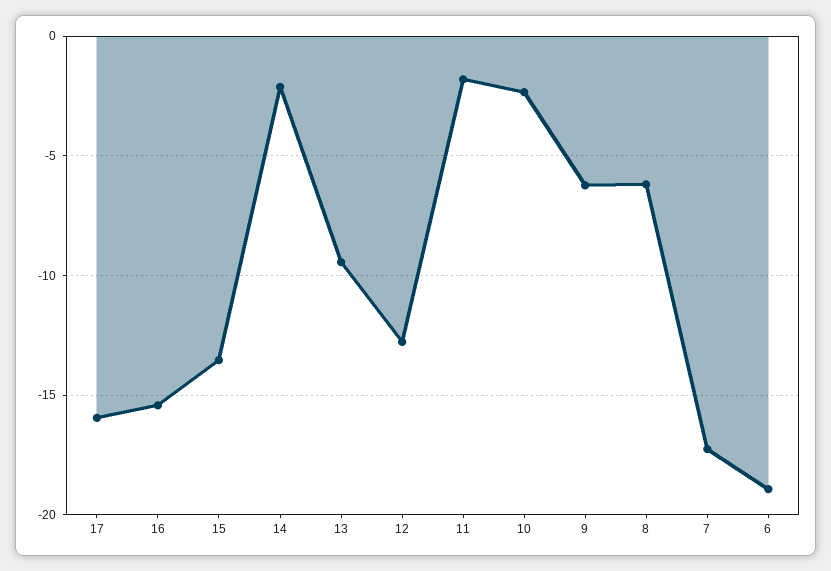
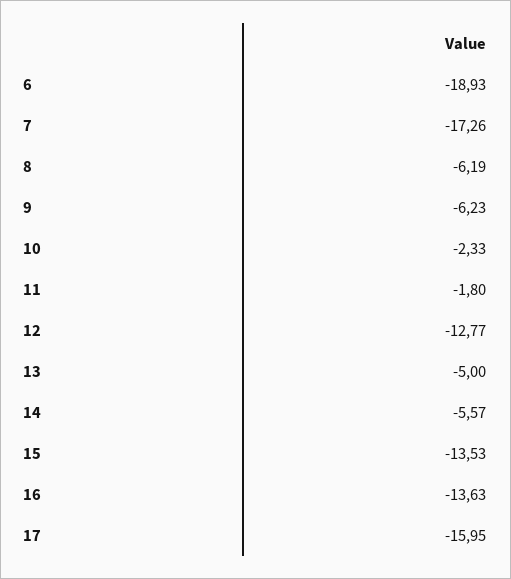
  {
    "17": -15.95,
-   "16": -15.5,
+   "16": -13.63,
    "15": -13.53,
-   "14": -2,
+   "14": -5.57,
-   "13": -9.5,
+   "13": -5,
    "12": -12.77,
    "11": -1.8,
    "10": -2.33,
    "9": -6.23,
    "8": -6.19,
    "7": -17.26,
    "6": -18.93
  }

